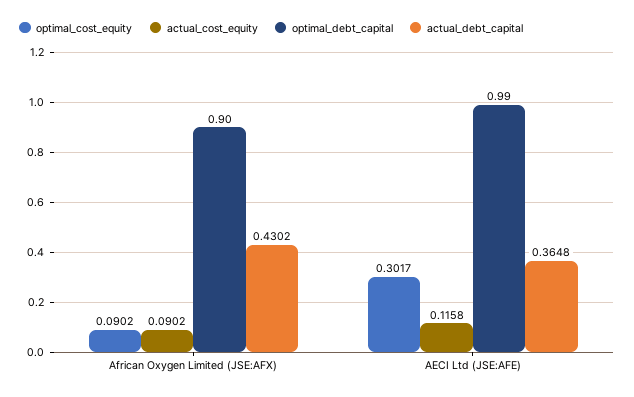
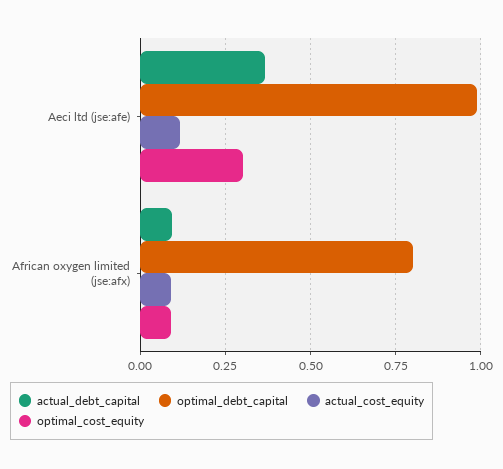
  {
    "optimal_cost_equity": {
      "African Oxygen Limited (JSE:AFX)": 0.0902,
      "AECI Ltd (JSE:AFE)": 0.3017
    },
    "actual_cost_equity": {
      "African Oxygen Limited (JSE:AFX)": 0.0902,
      "AECI Ltd (JSE:AFE)": 0.1158
    },
    "optimal_debt_capital": {
-     "African Oxygen Limited (JSE:AFX)": 0.9,
+     "African Oxygen Limited (JSE:AFX)": 0.8,
      "AECI Ltd (JSE:AFE)": 0.99
    },
    "actual_debt_capital": {
-     "African Oxygen Limited (JSE:AFX)": 0.4302,
+     "African Oxygen Limited (JSE:AFX)": 0.1,
      "AECI Ltd (JSE:AFE)": 0.3648
    }
  }

